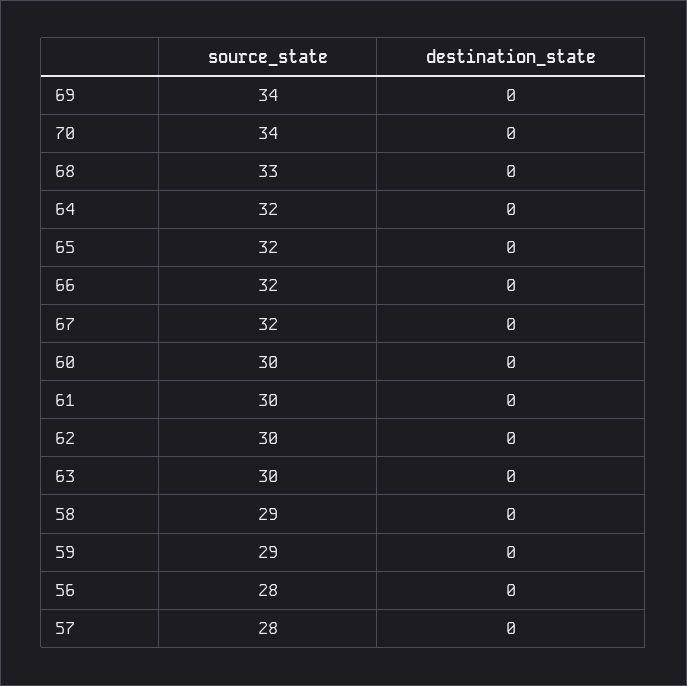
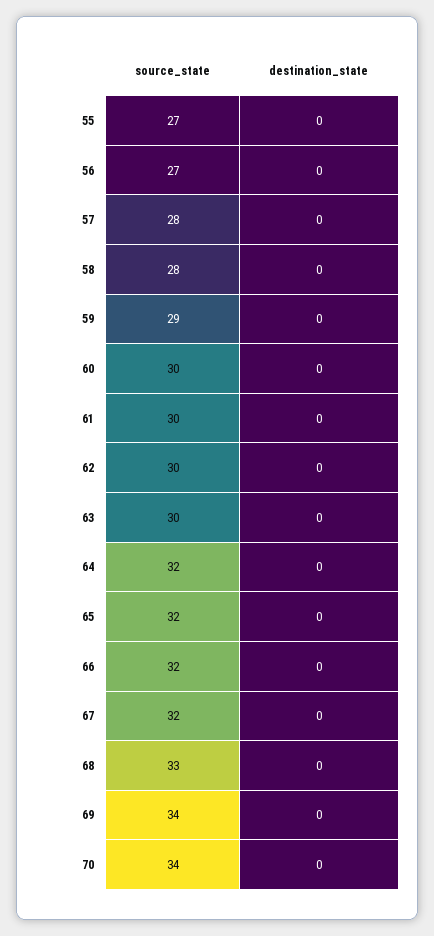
  {
    "source_state": {
      "69": 34,
      "70": 34,
      "68": 33,
      "64": 32,
      "65": 32,
      "66": 32,
      "67": 32,
      "60": 30,
      "61": 30,
      "62": 30,
      "63": 30,
-     "58": 29,
+     "58": 28,
      "59": 29,
-     "56": 28,
+     "56": 27,
-     "57": 28
+     "57": 28,
+     "55": 27
    },
    "destination_state": {
      "69": 0,
      "70": 0,
      "68": 0,
      "64": 0,
      "65": 0,
      "66": 0,
      "67": 0,
      "60": 0,
      "61": 0,
      "62": 0,
      "63": 0,
      "58": 0,
      "59": 0,
      "56": 0,
-     "57": 0
+     "57": 0,
+     "55": 0
    }
  }

